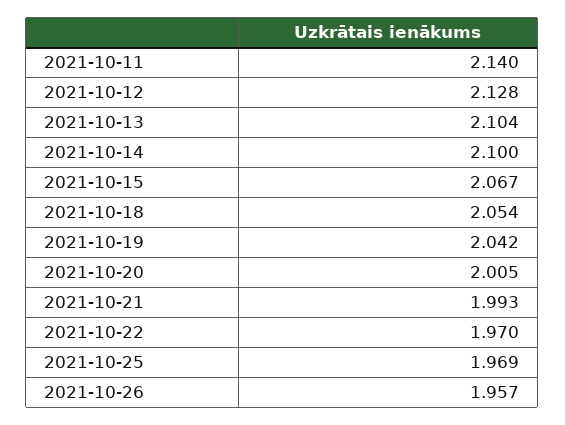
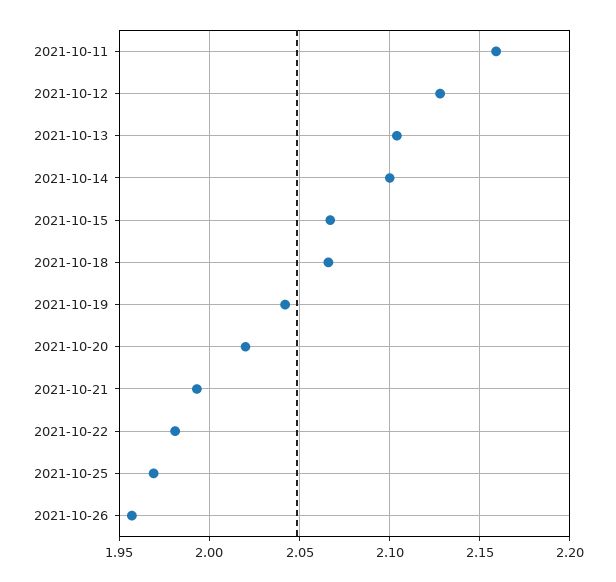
  {
-   "2021-10-11": 2.14,
+   "2021-10-11": 2.16,
    "2021-10-12": 2.128,
    "2021-10-13": 2.104,
    "2021-10-14": 2.1,
    "2021-10-15": 2.067,
-   "2021-10-18": 2.054,
+   "2021-10-18": 2.065,
    "2021-10-19": 2.042,
-   "2021-10-20": 2.005,
+   "2021-10-20": 2.02,
    "2021-10-21": 1.993,
-   "2021-10-22": 1.97,
+   "2021-10-22": 1.98,
    "2021-10-25": 1.969,
    "2021-10-26": 1.957
  }

